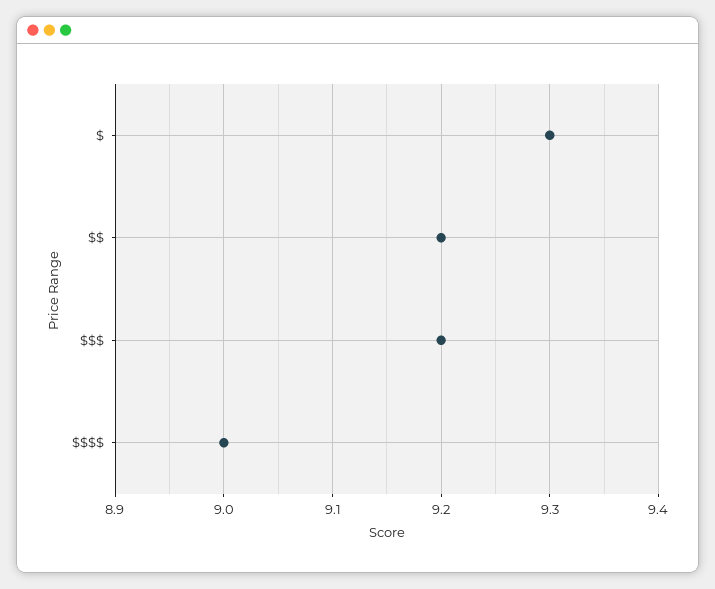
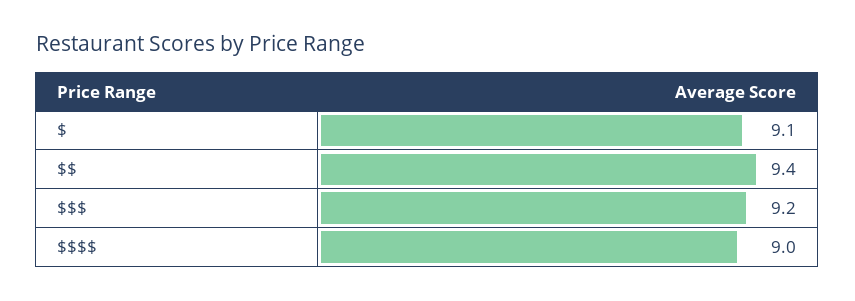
  {
-   "$": 9.3,
+   "$": 9.1,
-   "$$": 9.2,
+   "$$": 9.4,
    "$$$": 9.2,
    "$$$$": 9
  }

